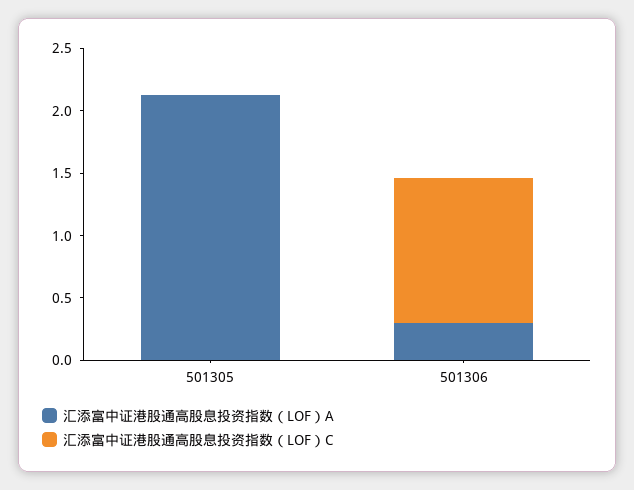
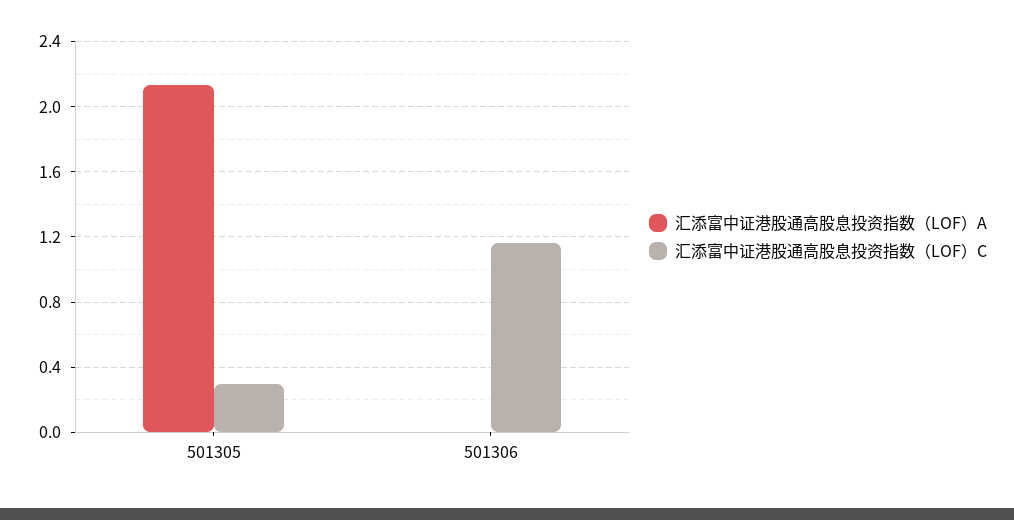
  {
    "汇添富中证港股通高股息投资指数（LOF）A": {
      "501305": 2.15,
-     "501306": 0.3
+     "501306": 0
    },
    "汇添富中证港股通高股息投资指数（LOF）C": {
-     "501305": 0,
+     "501305": 0.3,
      "501306": 1.15
    }
  }

